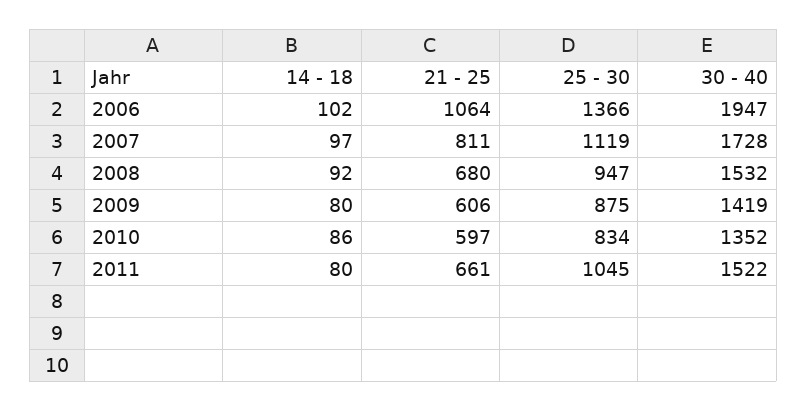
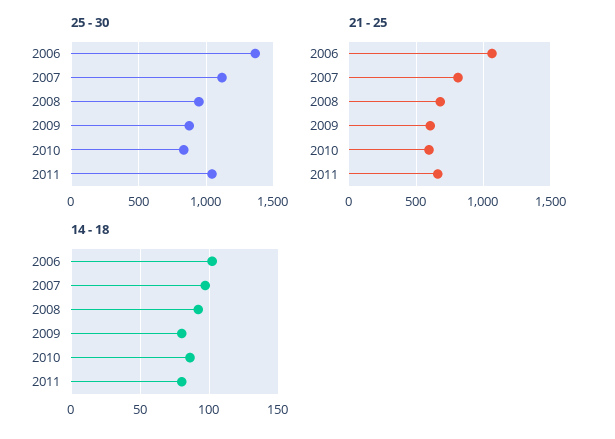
  {
    "14 - 18": {
      "2006": 102,
      "2007": 97,
      "2008": 92,
      "2009": 80,
      "2010": 86,
      "2011": 80
    },
    "21 - 25": {
      "2006": 1064,
      "2007": 811,
      "2008": 680,
      "2009": 606,
      "2010": 597,
      "2011": 661
    },
    "25 - 30": {
      "2006": 1366,
      "2007": 1119,
      "2008": 947,
      "2009": 875,
      "2010": 834,
      "2011": 1045
-   },
+   }
-   "30 - 40": {
-     "2006": 1947,
-     "2007": 1728,
-     "2008": 1532,
-     "2009": 1419,
-     "2010": 1352,
-     "2011": 1522
-   }
  }

